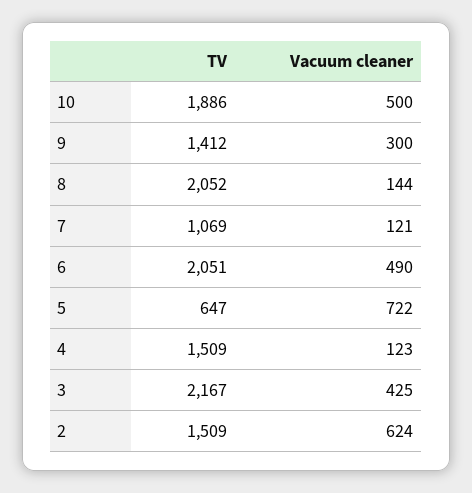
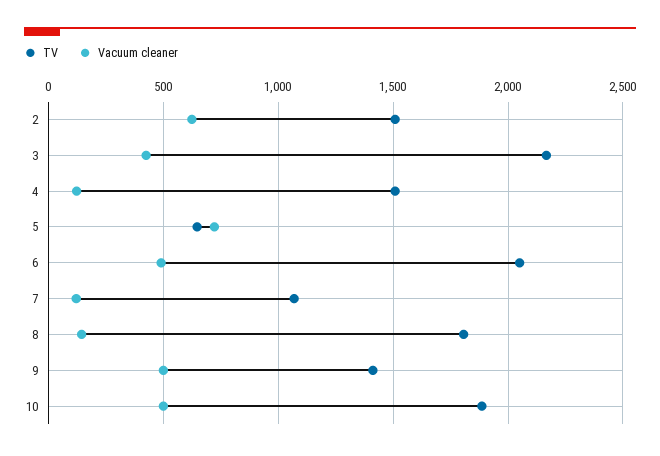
  {
    "TV": {
      "10": 1886,
      "9": 1412,
-     "8": 2052,
+     "8": 1800,
      "7": 1069,
      "6": 2051,
      "5": 647,
      "4": 1509,
      "3": 2167,
      "2": 1509
    },
    "Vacuum cleaner": {
      "10": 500,
-     "9": 300,
+     "9": 500,
      "8": 144,
      "7": 121,
      "6": 490,
      "5": 722,
      "4": 123,
      "3": 425,
      "2": 624
    }
  }

